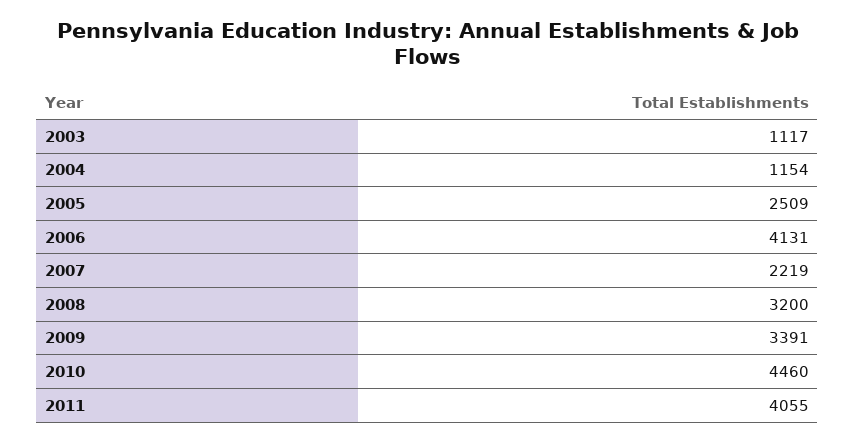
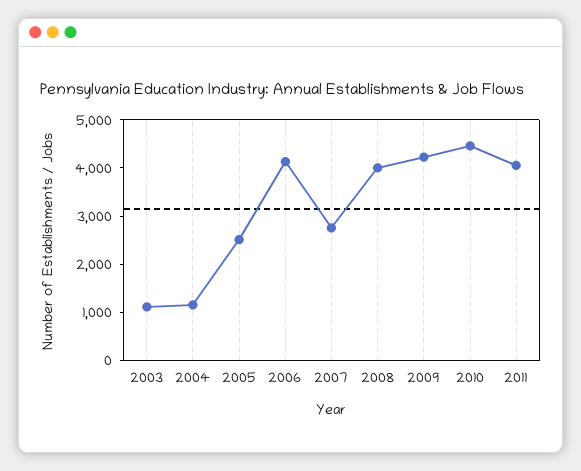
  {
    "2003": 1117,
    "2004": 1154,
    "2005": 2509,
    "2006": 4131,
-   "2007": 2219,
+   "2007": 2800,
-   "2008": 3200,
+   "2008": 4000,
-   "2009": 3391,
+   "2009": 4200,
    "2010": 4460,
    "2011": 4055
  }

